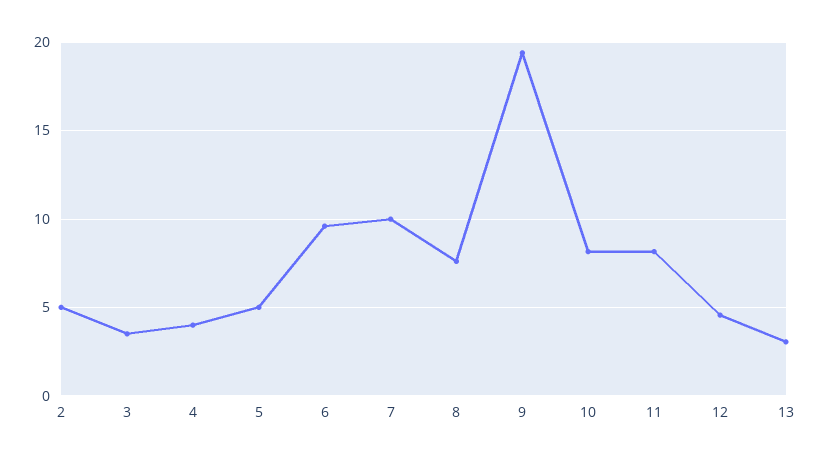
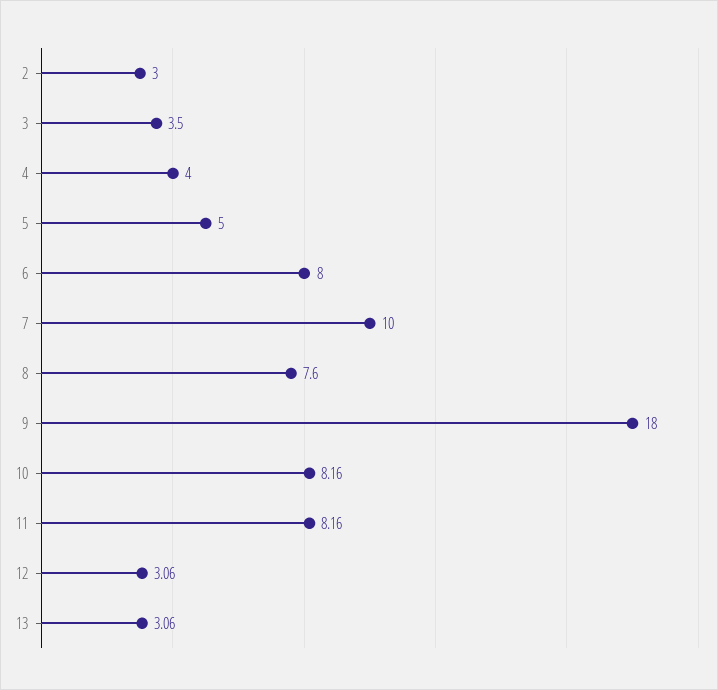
  {
-   "2": 5,
+   "2": 3,
    "3": 3.5,
    "4": 4,
    "5": 5,
-   "6": 9.5,
+   "6": 8,
    "7": 10,
    "8": 7.6,
-   "9": 19.5,
+   "9": 18,
    "10": 8.16,
    "11": 8.16,
-   "12": 4.5,
+   "12": 3.06,
    "13": 3.06
  }

